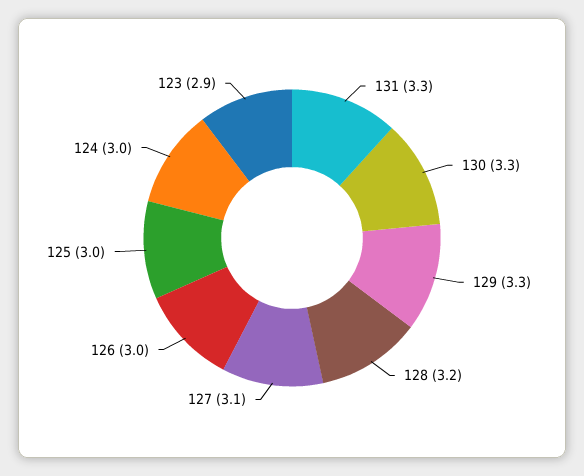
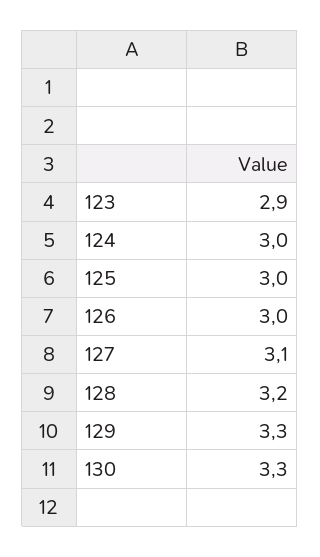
  {
-   "131": 3.3,
    "130": 3.3,
    "129": 3.3,
    "128": 3.2,
    "127": 3.1,
    "126": 3,
    "125": 3,
    "124": 3,
    "123": 2.9
  }

